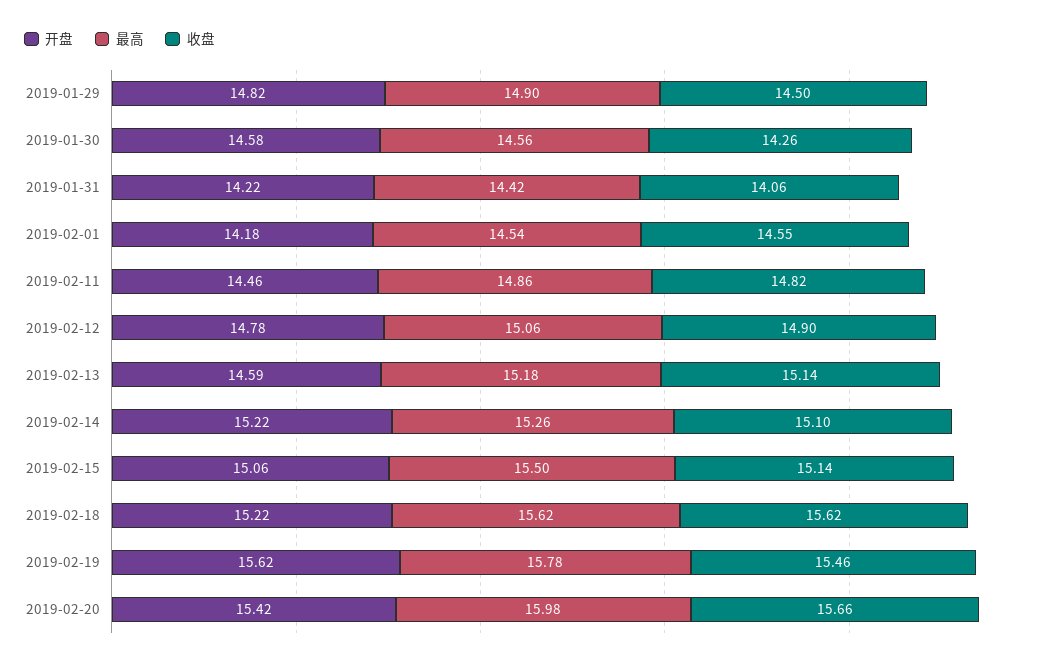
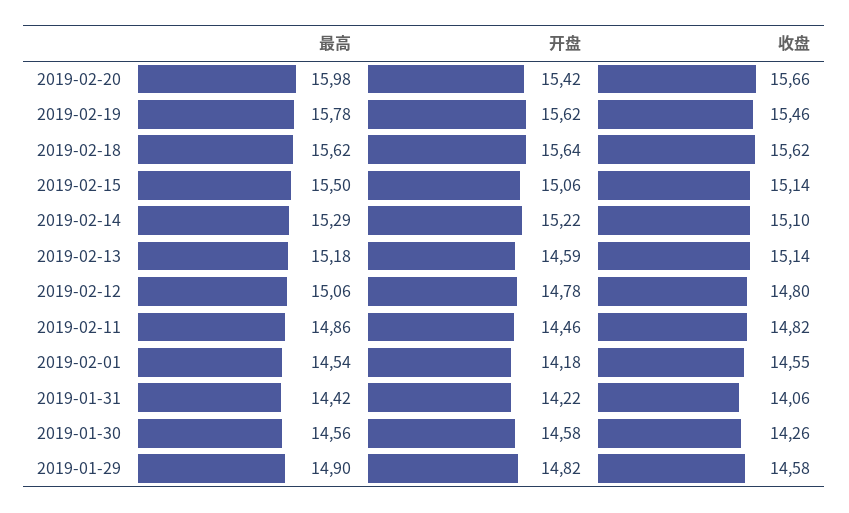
  {
    "开盘": {
      "2019-01-29": 14.82,
      "2019-01-30": 14.58,
      "2019-01-31": 14.22,
      "2019-02-01": 14.18,
      "2019-02-11": 14.46,
      "2019-02-12": 14.78,
      "2019-02-13": 14.59,
      "2019-02-14": 15.22,
      "2019-02-15": 15.06,
-     "2019-02-18": 15.22,
+     "2019-02-18": 15.64,
      "2019-02-19": 15.62,
      "2019-02-20": 15.42
    },
    "最高": {
      "2019-01-29": 14.9,
      "2019-01-30": 14.56,
      "2019-01-31": 14.42,
      "2019-02-01": 14.54,
      "2019-02-11": 14.86,
      "2019-02-12": 15.06,
      "2019-02-13": 15.18,
-     "2019-02-14": 15.26,
+     "2019-02-14": 15.29,
      "2019-02-15": 15.5,
      "2019-02-18": 15.62,
      "2019-02-19": 15.78,
      "2019-02-20": 15.98
    },
    "收盘": {
-     "2019-01-29": 14.5,
+     "2019-01-29": 14.58,
      "2019-01-30": 14.26,
      "2019-01-31": 14.06,
      "2019-02-01": 14.55,
      "2019-02-11": 14.82,
-     "2019-02-12": 14.9,
+     "2019-02-12": 14.8,
      "2019-02-13": 15.14,
      "2019-02-14": 15.1,
      "2019-02-15": 15.14,
      "2019-02-18": 15.62,
      "2019-02-19": 15.46,
      "2019-02-20": 15.66
    }
  }

